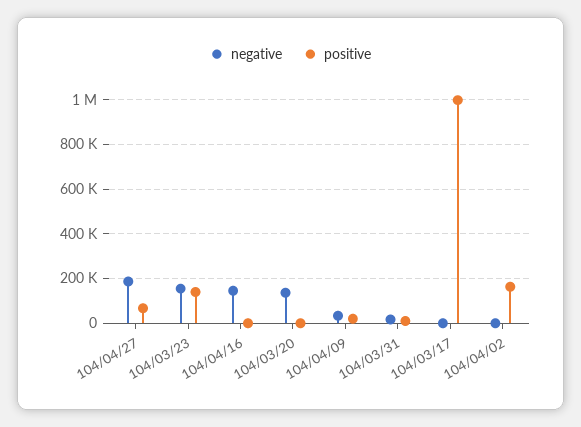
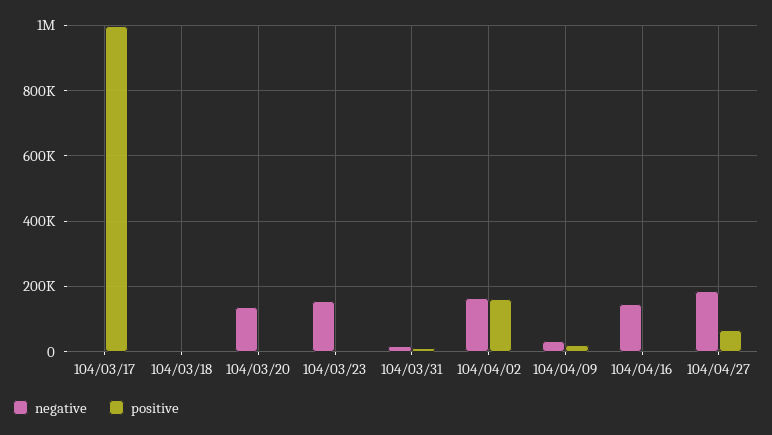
  {
    "negative": {
      "104/04/27": 180000,
      "104/03/23": 160000,
      "104/04/16": 140000,
      "104/03/20": 140000,
      "104/04/09": 40000,
      "104/03/31": 20000,
      "104/03/17": 0,
-     "104/04/02": 0
+     "104/04/02": 160000,
+     "104/03/18": 0
    },
    "positive": {
      "104/04/27": 60000,
-     "104/03/23": 150000,
+     "104/03/23": 0,
      "104/04/16": 0,
      "104/03/20": 0,
      "104/04/09": 20000,
      "104/03/31": 20000,
      "104/03/17": 1000000,
-     "104/04/02": 160000
+     "104/04/02": 160000,
+     "104/03/18": 0
    }
  }

